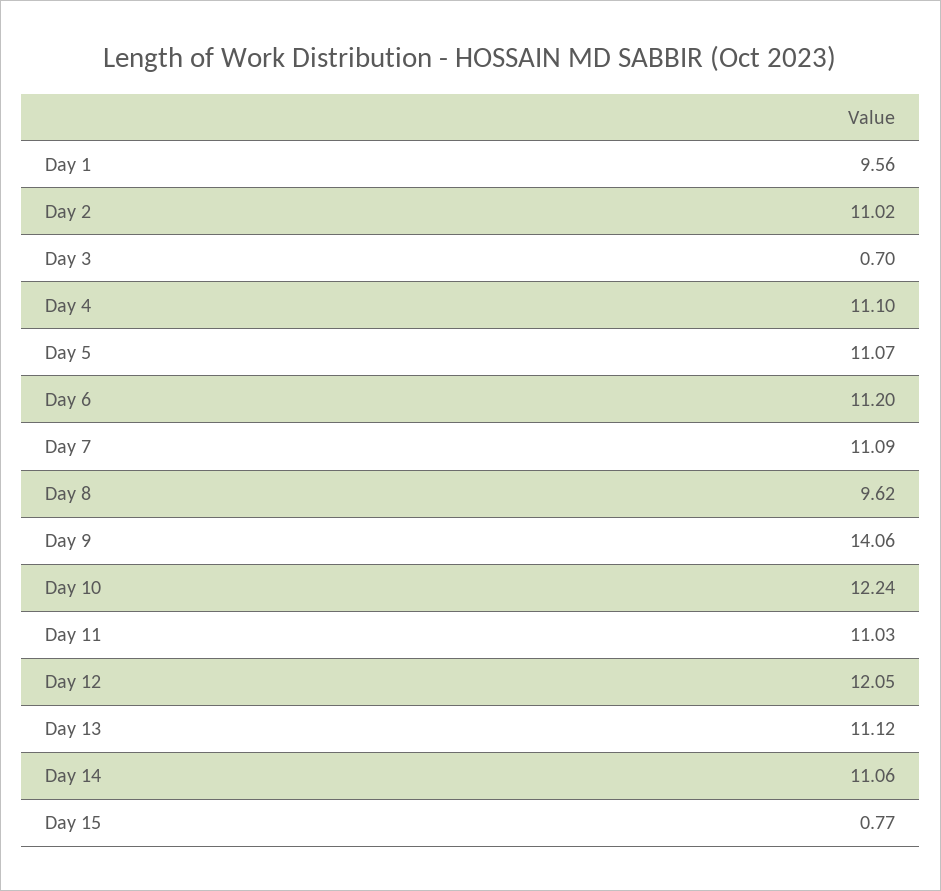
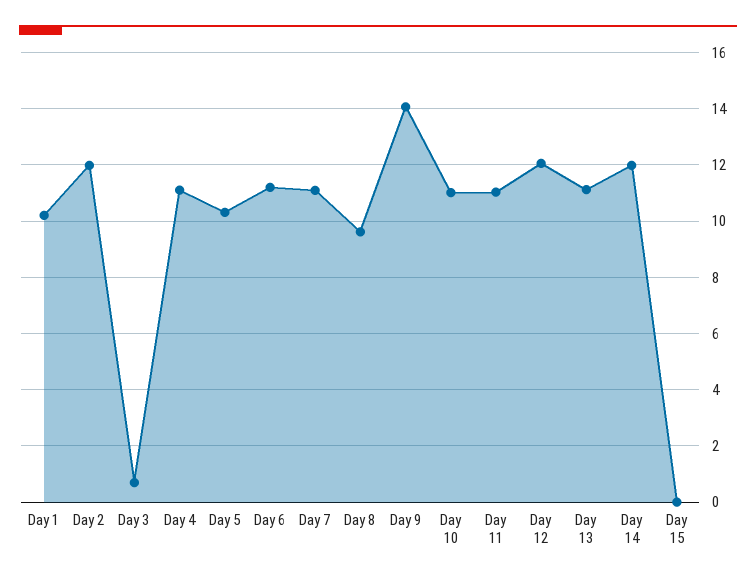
  {
-   "Day 1": 9.56,
+   "Day 1": 10.25,
-   "Day 2": 11.02,
+   "Day 2": 12,
    "Day 3": 0.7,
    "Day 4": 11.1,
-   "Day 5": 11.07,
+   "Day 5": 10.25,
    "Day 6": 11.2,
    "Day 7": 11.09,
    "Day 8": 9.62,
    "Day 9": 14.06,
-   "Day 10": 12.24,
+   "Day 10": 11,
    "Day 11": 11.03,
    "Day 12": 12.05,
    "Day 13": 11.12,
-   "Day 14": 11.06,
+   "Day 14": 12,
-   "Day 15": 0.77
+   "Day 15": 0
  }

